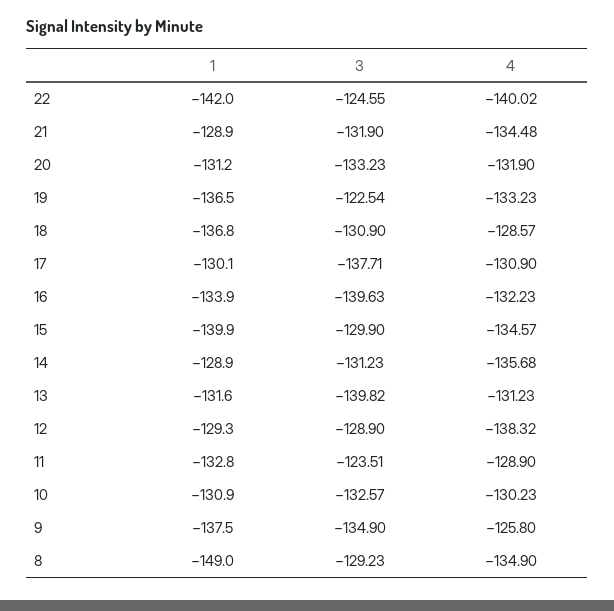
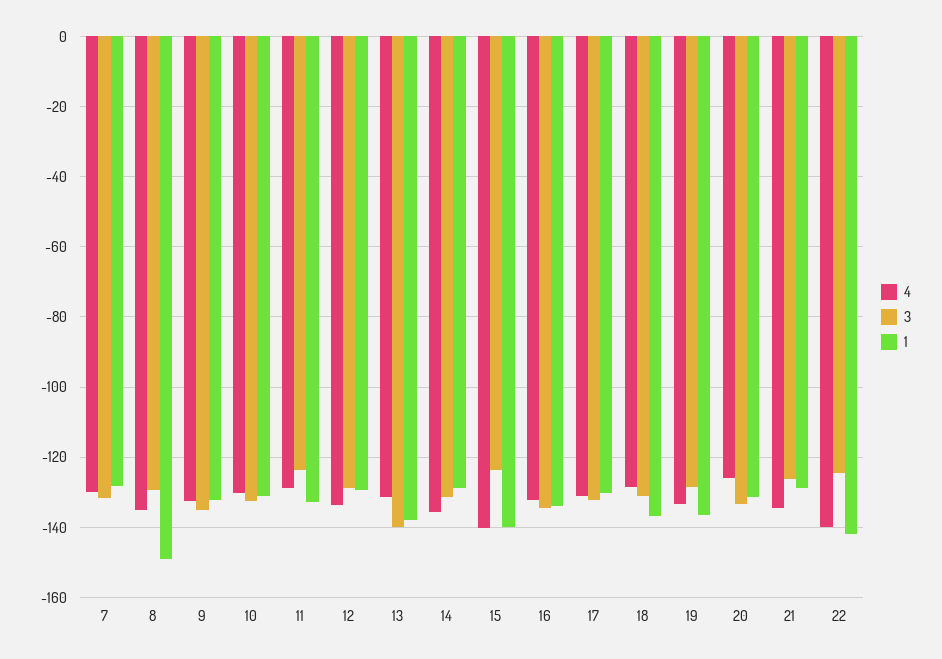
  {
    "1": {
      "22": -142,
      "21": -128.9,
      "20": -131.2,
      "19": -136.5,
      "18": -136.8,
      "17": -130.1,
      "16": -133.9,
      "15": -139.9,
      "14": -128.9,
-     "13": -131.6,
+     "13": -138,
      "12": -129.3,
      "11": -132.8,
      "10": -130.9,
-     "9": -137.5,
+     "9": -132,
-     "8": -149
+     "8": -149,
+     "7": -128
    },
    "3": {
      "22": -124.55,
-     "21": -131.9,
+     "21": -126,
      "20": -133.23,
-     "19": -122.54,
+     "19": -128,
      "18": -130.9,
-     "17": -137.71,
+     "17": -132,
-     "16": -139.63,
+     "16": -134,
-     "15": -129.9,
+     "15": -124,
      "14": -131.23,
      "13": -139.82,
      "12": -128.9,
      "11": -123.51,
      "10": -132.57,
      "9": -134.9,
-     "8": -129.23
+     "8": -129.23,
+     "7": -132
    },
    "4": {
      "22": -140.02,
      "21": -134.48,
-     "20": -131.9,
+     "20": -126,
      "19": -133.23,
      "18": -128.57,
      "17": -130.9,
      "16": -132.23,
-     "15": -134.57,
+     "15": -140,
      "14": -135.68,
      "13": -131.23,
-     "12": -138.32,
+     "12": -134,
      "11": -128.9,
      "10": -130.23,
-     "9": -125.8,
+     "9": -132,
-     "8": -134.9
+     "8": -134.9,
+     "7": -130
    }
  }

